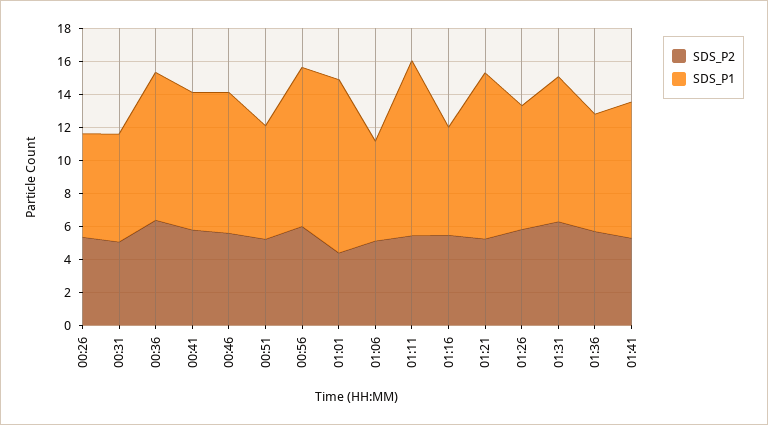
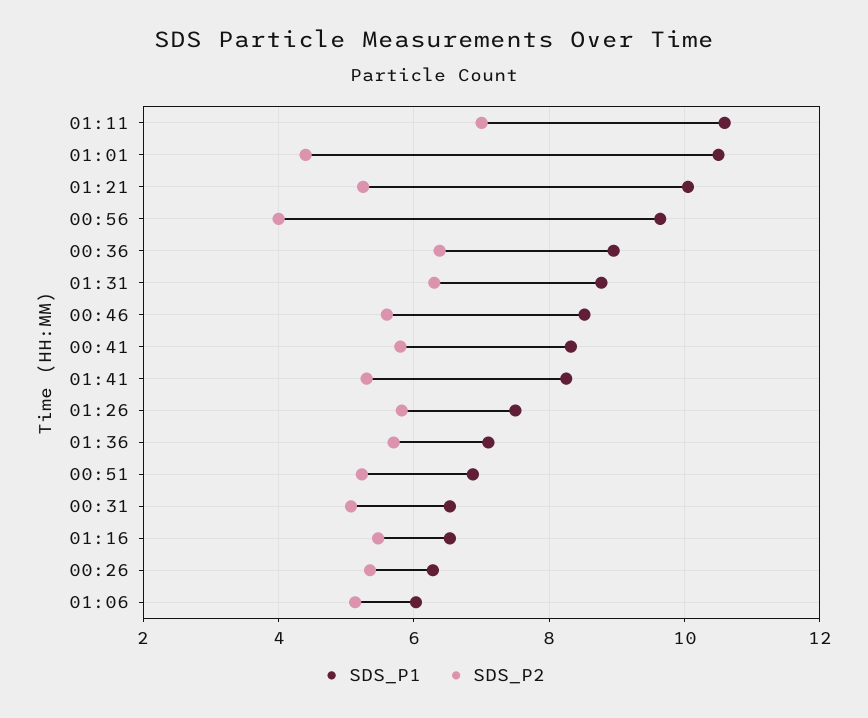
  {
    "SDS_P2": {
      "00:26": 5.4,
      "00:31": 5,
      "00:36": 6.4,
      "00:41": 5.8,
      "00:46": 5.6,
      "00:51": 5.2,
-     "00:56": 6,
+     "00:56": 4,
      "01:01": 4.4,
      "01:06": 5.2,
-     "01:11": 5.5,
+     "01:11": 7,
      "01:16": 5.4,
      "01:21": 5.2,
      "01:26": 5.8,
      "01:31": 6.4,
      "01:36": 5.8,
      "01:41": 5.4
    },
    "SDS_P1": {
      "00:26": 6.2,
      "00:31": 6.6,
      "00:36": 9,
      "00:41": 8.4,
      "00:46": 8.6,
      "00:51": 6.8,
      "00:56": 9.6,
      "01:01": 10.6,
      "01:06": 6,
      "01:11": 10.6,
      "01:16": 6.6,
      "01:21": 10,
      "01:26": 7.6,
      "01:31": 8.8,
      "01:36": 7.2,
      "01:41": 8.2
    }
  }

